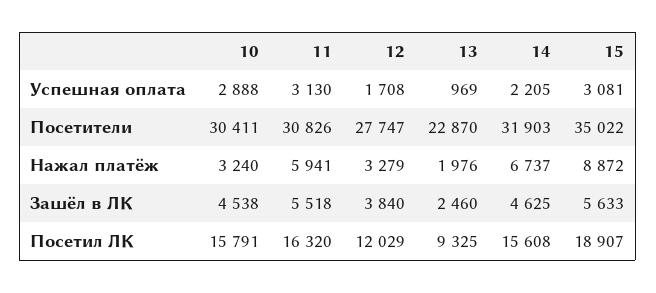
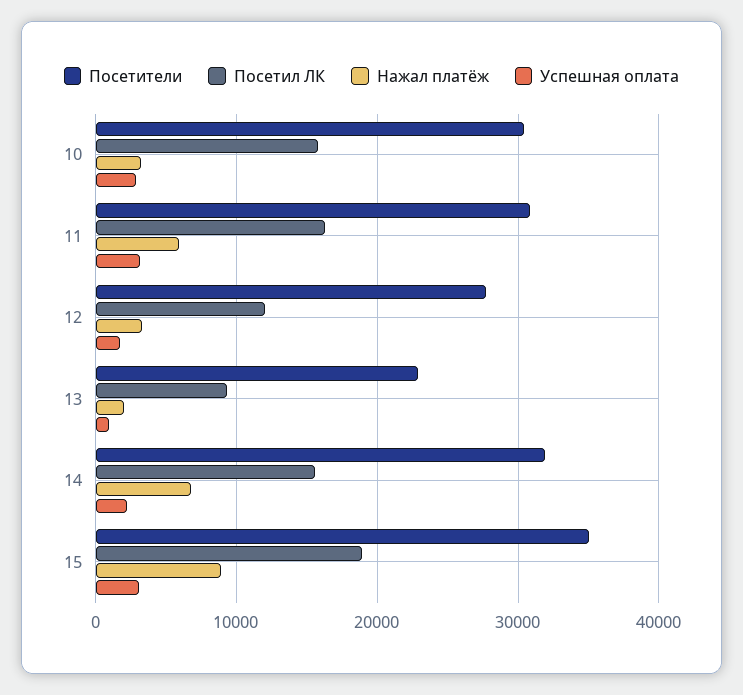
  {
    "Успешная оплата": {
      "10": 2888,
      "11": 3130,
      "12": 1708,
      "13": 969,
      "14": 2205,
      "15": 3081
    },
    "Посетители": {
      "10": 30411,
      "11": 30826,
      "12": 27747,
      "13": 22870,
      "14": 31903,
      "15": 35022
    },
    "Нажал платёж": {
      "10": 3240,
      "11": 5941,
      "12": 3279,
      "13": 1976,
      "14": 6737,
      "15": 8872
    },
-   "Зашёл в ЛК": {
-     "10": 4538,
-     "11": 5518,
-     "12": 3840,
-     "13": 2460,
-     "14": 4625,
-     "15": 5633
-   },
    "Посетил ЛК": {
      "10": 15791,
      "11": 16320,
      "12": 12029,
      "13": 9325,
      "14": 15608,
      "15": 18907
    }
  }

